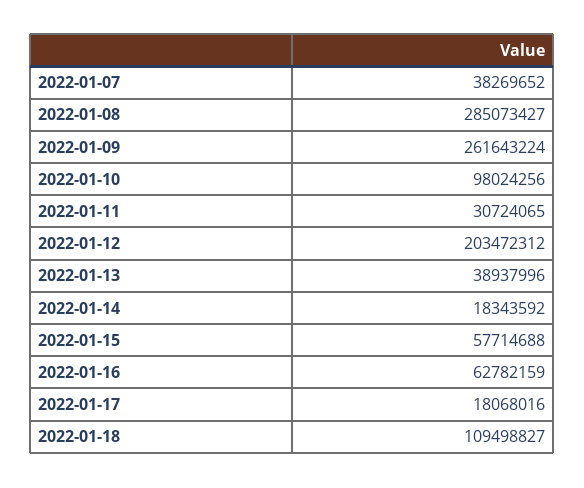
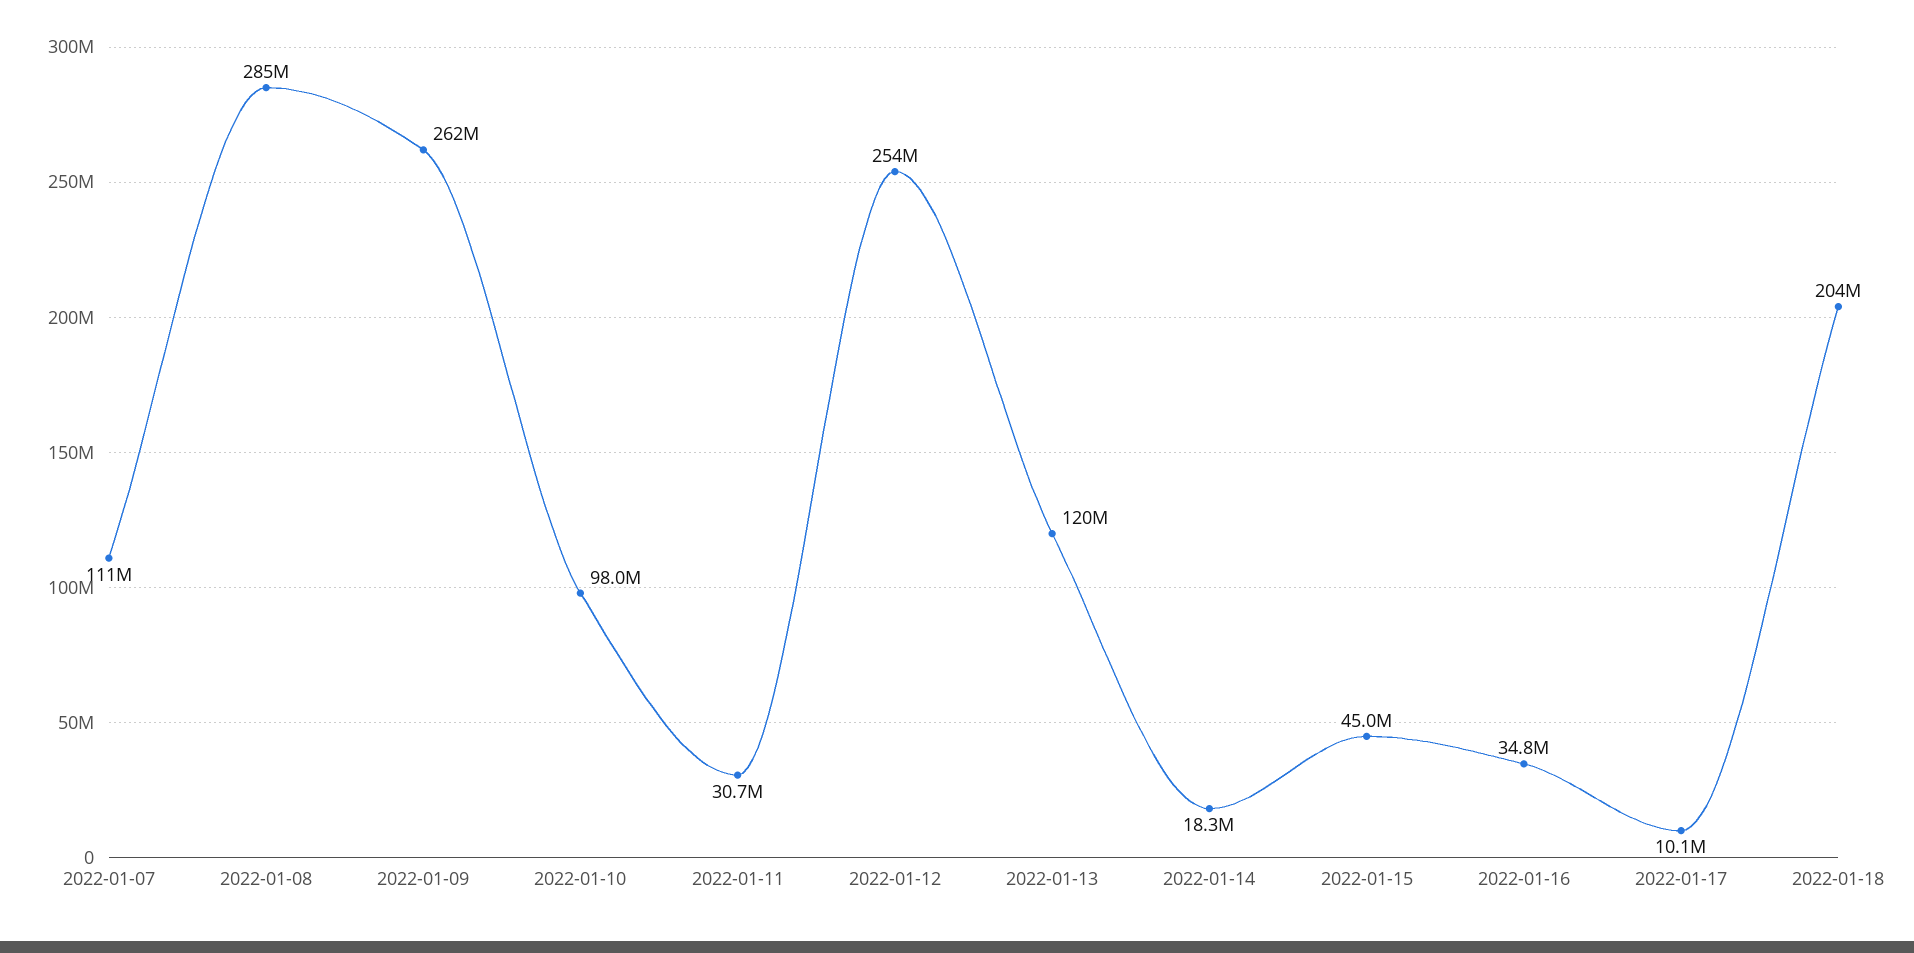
  {
-   "2022-01-07": 38269652,
+   "2022-01-07": 111000000,
    "2022-01-08": 285073427,
    "2022-01-09": 261643224,
    "2022-01-10": 98024256,
    "2022-01-11": 30724065,
-   "2022-01-12": 203472312,
+   "2022-01-12": 254000000,
-   "2022-01-13": 38937996,
+   "2022-01-13": 120000000,
    "2022-01-14": 18343592,
-   "2022-01-15": 57714688,
+   "2022-01-15": 45000000,
-   "2022-01-16": 62782159,
+   "2022-01-16": 34800000,
-   "2022-01-17": 18068016,
+   "2022-01-17": 10100000,
-   "2022-01-18": 109498827
+   "2022-01-18": 204000000
  }

